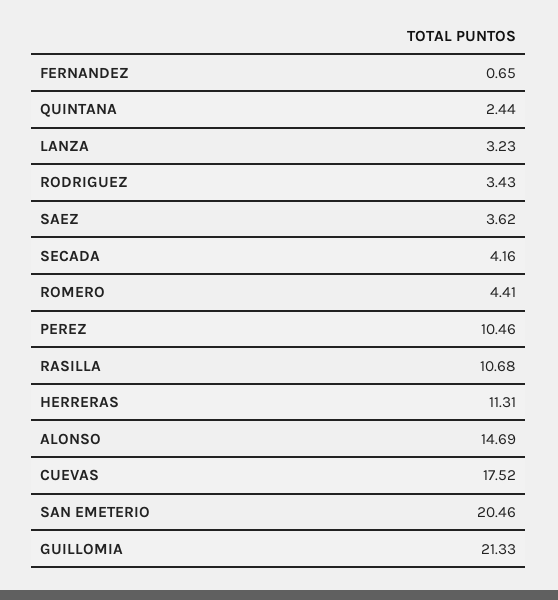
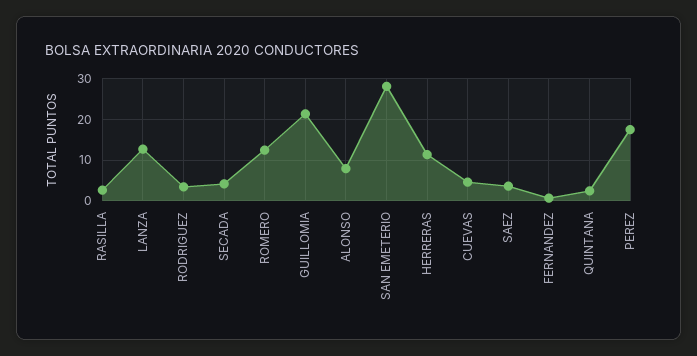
  {
    "FERNANDEZ": 0.65,
    "QUINTANA": 2.44,
-   "LANZA": 3.23,
+   "LANZA": 12,
    "RODRIGUEZ": 3.43,
    "SAEZ": 3.62,
    "SECADA": 4.16,
-   "ROMERO": 4.41,
+   "ROMERO": 12,
-   "PEREZ": 10.46,
+   "PEREZ": 18,
-   "RASILLA": 10.68,
+   "RASILLA": 2,
    "HERRERAS": 11.31,
-   "ALONSO": 14.69,
+   "ALONSO": 8,
-   "CUEVAS": 17.52,
+   "CUEVAS": 4,
-   "SAN EMETERIO": 20.46,
+   "SAN EMETERIO": 28,
    "GUILLOMIA": 21.33
  }

